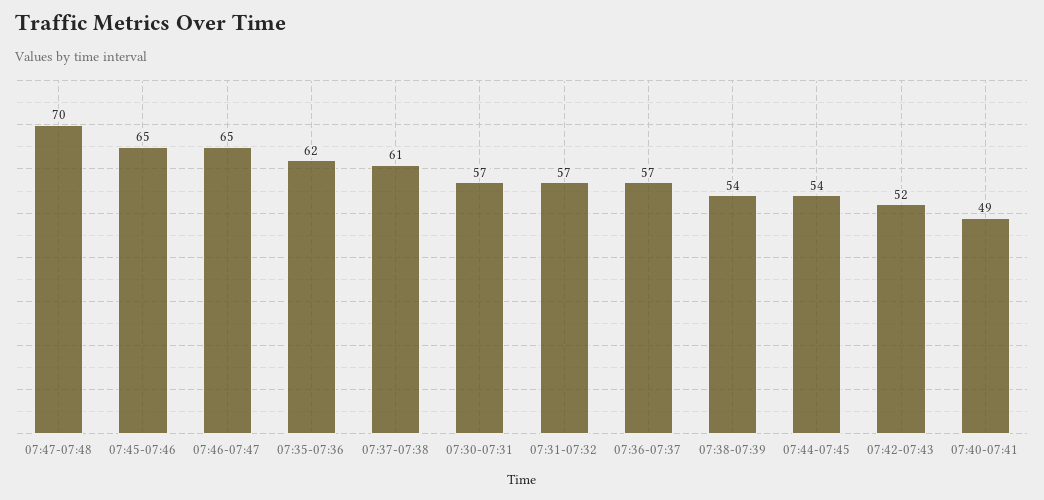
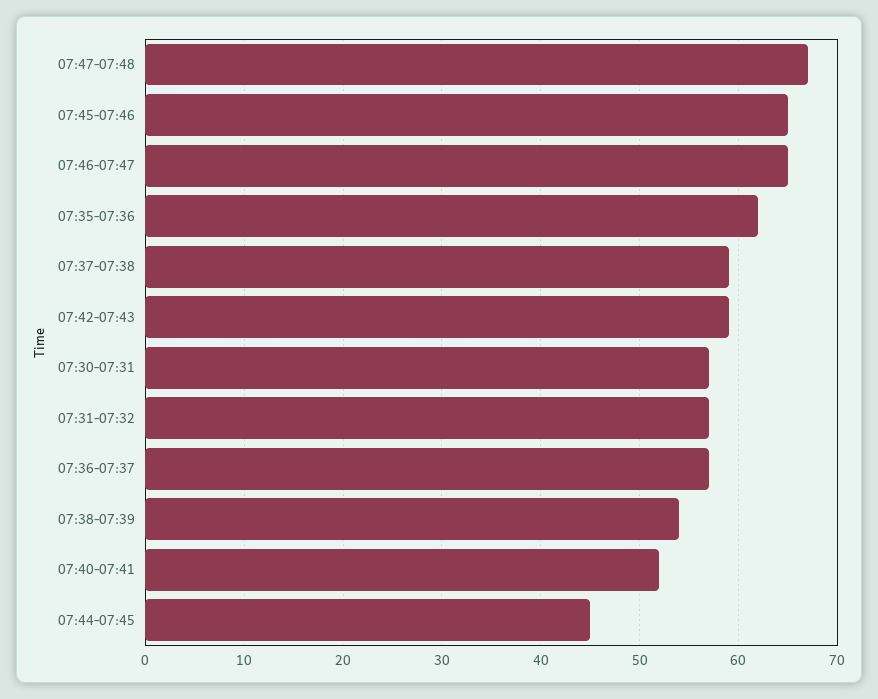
  {
-   "07:47-07:48": 70,
+   "07:47-07:48": 67,
    "07:45-07:46": 65,
    "07:46-07:47": 65,
    "07:35-07:36": 62,
-   "07:37-07:38": 61,
+   "07:37-07:38": 59,
    "07:30-07:31": 57,
    "07:31-07:32": 57,
    "07:36-07:37": 57,
    "07:38-07:39": 54,
-   "07:44-07:45": 54,
+   "07:44-07:45": 45,
-   "07:42-07:43": 52,
+   "07:42-07:43": 59,
-   "07:40-07:41": 49
+   "07:40-07:41": 52
  }

